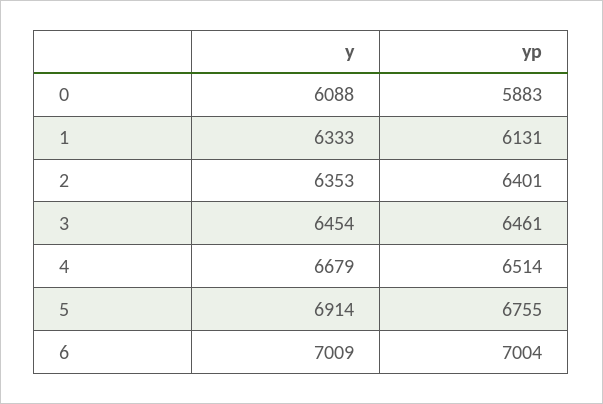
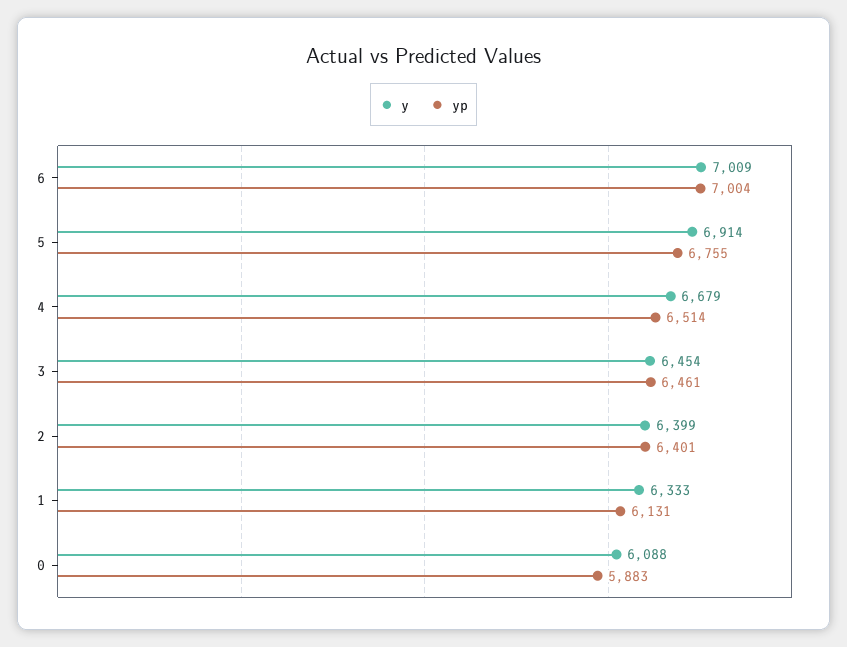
  {
    "y": {
      "0": 6088,
      "1": 6333,
-     "2": 6353,
+     "2": 6399,
      "3": 6454,
      "4": 6679,
      "5": 6914,
      "6": 7009
    },
    "yp": {
      "0": 5883,
      "1": 6131,
      "2": 6401,
      "3": 6461,
      "4": 6514,
      "5": 6755,
      "6": 7004
    }
  }

